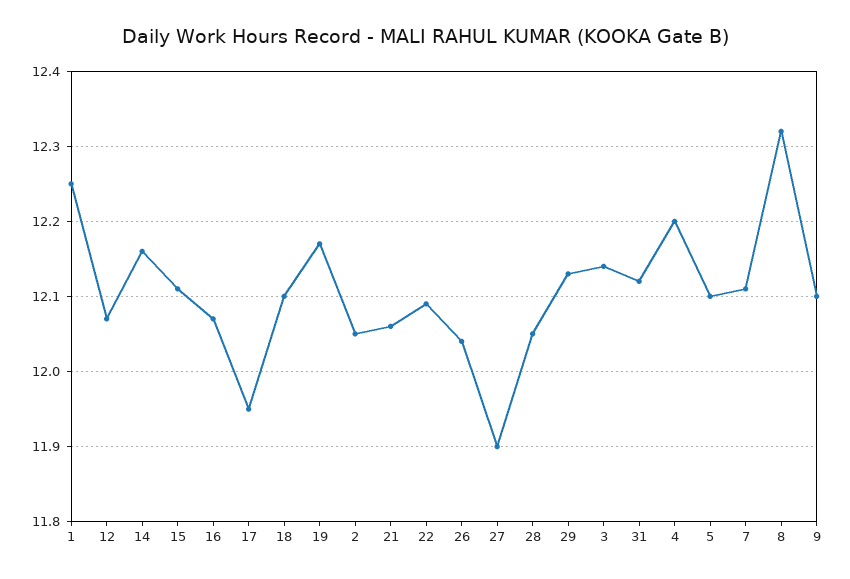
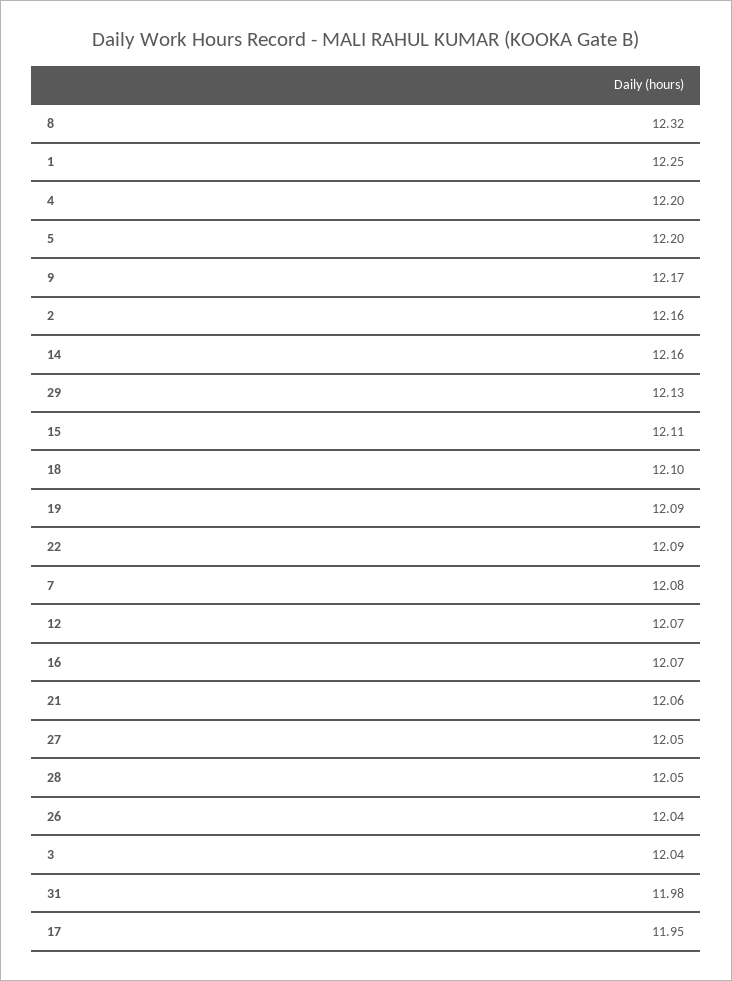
  {
    "1": 12.25,
    "12": 12.07,
    "14": 12.16,
    "15": 12.11,
    "16": 12.07,
    "17": 11.95,
    "18": 12.1,
-   "19": 12.17,
+   "19": 12.09,
-   "2": 12.05,
+   "2": 12.16,
    "21": 12.06,
    "22": 12.09,
    "26": 12.04,
-   "27": 11.9,
+   "27": 12.05,
    "28": 12.05,
    "29": 12.13,
-   "3": 12.14,
+   "3": 12.04,
-   "31": 12.12,
+   "31": 11.98,
    "4": 12.2,
-   "5": 12.1,
+   "5": 12.2,
-   "7": 12.11,
+   "7": 12.08,
    "8": 12.32,
-   "9": 12.1
+   "9": 12.17
  }

